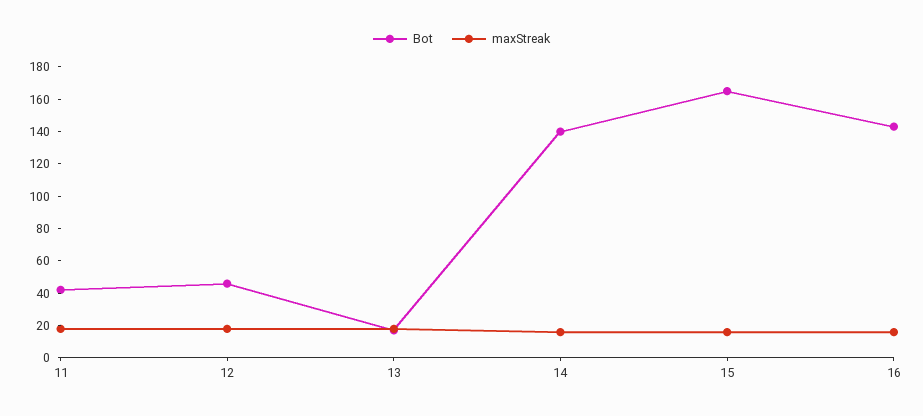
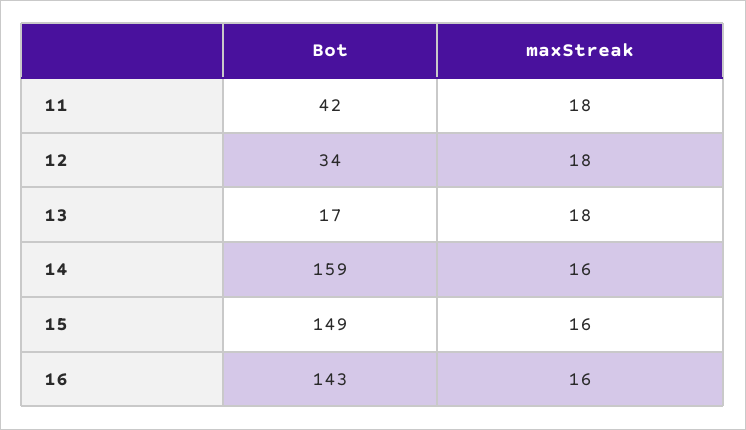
  {
    "Bot": {
      "11": 42,
-     "12": 45,
+     "12": 34,
      "13": 17,
-     "14": 140,
+     "14": 159,
-     "15": 165,
+     "15": 149,
      "16": 143
    },
    "maxStreak": {
      "11": 18,
      "12": 18,
      "13": 18,
      "14": 16,
      "15": 16,
      "16": 16
    }
  }

